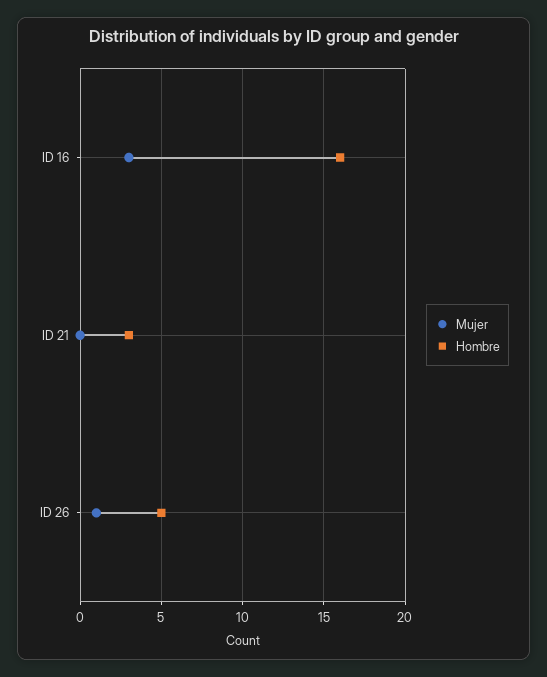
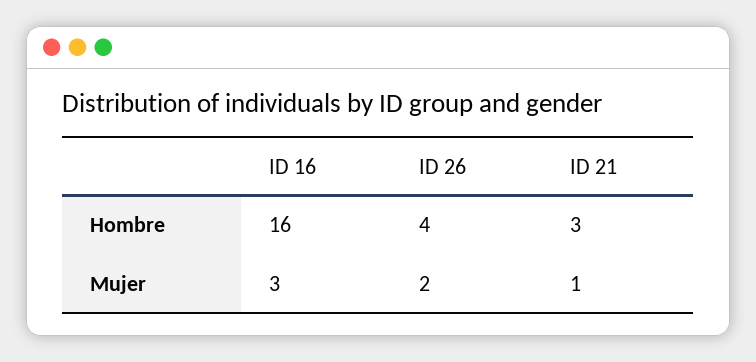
  {
    "Mujer": {
      "ID 16": 3,
-     "ID 21": 0,
+     "ID 21": 1,
-     "ID 26": 1
+     "ID 26": 2
    },
    "Hombre": {
      "ID 16": 16,
      "ID 21": 3,
-     "ID 26": 5
+     "ID 26": 4
    }
  }

